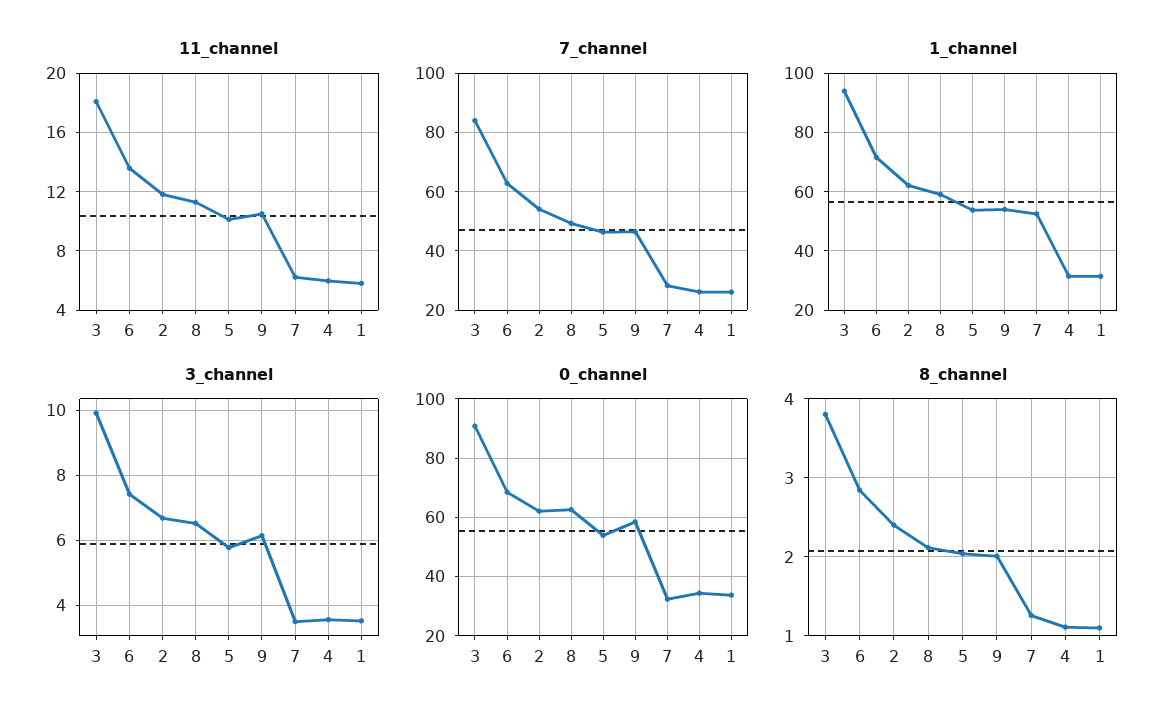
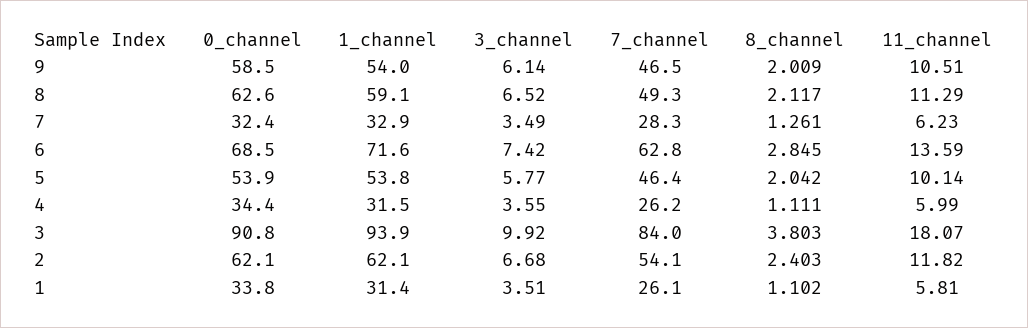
  {
    "11_channel": {
      "3": 18.07,
      "6": 13.59,
      "2": 11.82,
      "8": 11.29,
      "5": 10.14,
      "9": 10.51,
      "7": 6.23,
      "4": 5.99,
      "1": 5.81
    },
    "7_channel": {
      "3": 84,
      "6": 62.8,
      "2": 54.1,
      "8": 49.3,
      "5": 46.4,
      "9": 46.5,
      "7": 28.3,
      "4": 26.2,
      "1": 26.1
    },
    "1_channel": {
      "3": 93.9,
      "6": 71.6,
      "2": 62.1,
      "8": 59.1,
      "5": 53.8,
      "9": 54,
-     "7": 52.5,
+     "7": 32.9,
      "4": 31.5,
      "1": 31.4
    },
    "3_channel": {
      "3": 9.92,
      "6": 7.42,
      "2": 6.68,
      "8": 6.52,
      "5": 5.77,
      "9": 6.14,
      "7": 3.49,
      "4": 3.55,
      "1": 3.51
    },
    "0_channel": {
      "3": 90.8,
      "6": 68.5,
      "2": 62.1,
      "8": 62.6,
      "5": 53.9,
      "9": 58.5,
      "7": 32.4,
      "4": 34.4,
      "1": 33.8
    },
    "8_channel": {
      "3": 3.803,
      "6": 2.845,
      "2": 2.403,
      "8": 2.117,
      "5": 2.042,
      "9": 2.009,
      "7": 1.261,
      "4": 1.111,
      "1": 1.102
    }
  }

